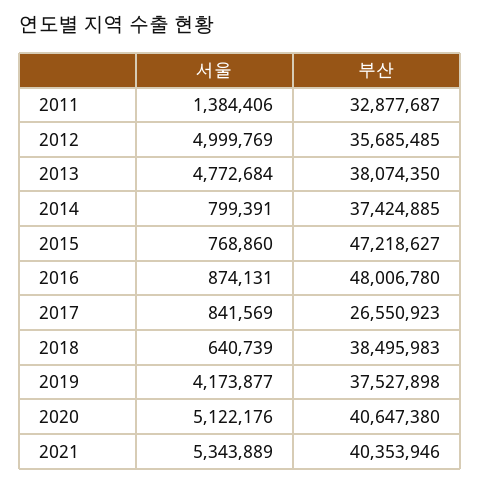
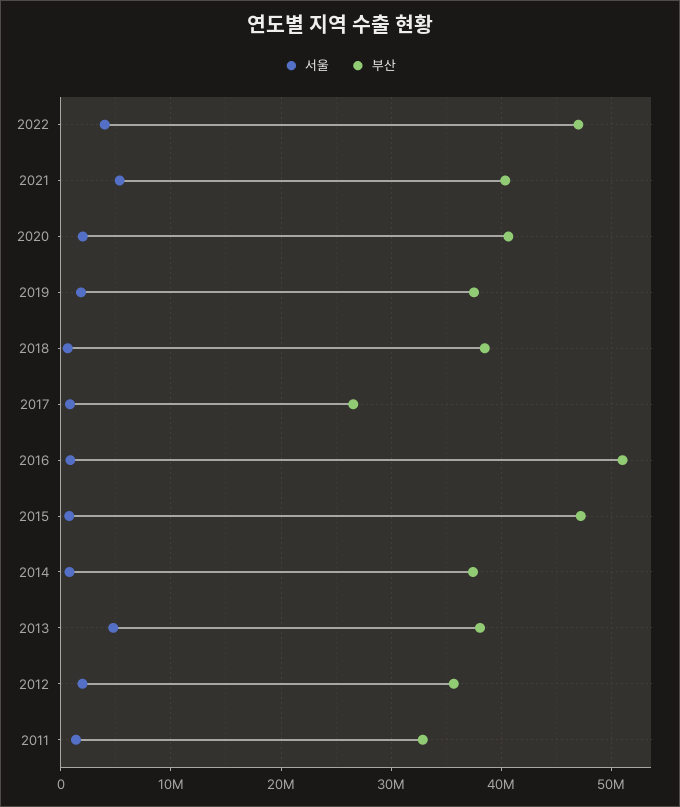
  {
    "서울": {
      "2011": 1384406,
-     "2012": 4999769,
+     "2012": 2000000,
      "2013": 4772684,
      "2014": 799391,
      "2015": 768860,
      "2016": 874131,
      "2017": 841569,
      "2018": 640739,
-     "2019": 4173877,
+     "2019": 2000000,
-     "2020": 5122176,
+     "2020": 2000000,
-     "2021": 5343889
+     "2021": 5343889,
+     "2022": 4000000
    },
    "부산": {
      "2011": 32877687,
      "2012": 35685485,
      "2013": 38074350,
      "2014": 37424885,
      "2015": 47218627,
-     "2016": 48006780,
+     "2016": 51000000,
      "2017": 26550923,
      "2018": 38495983,
      "2019": 37527898,
      "2020": 40647380,
-     "2021": 40353946
+     "2021": 40353946,
+     "2022": 47000000
    }
  }

